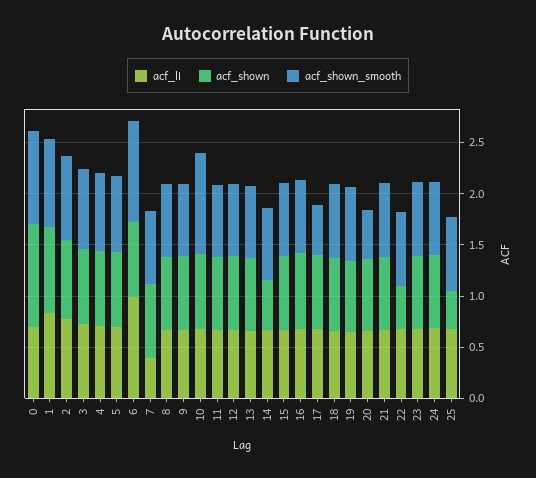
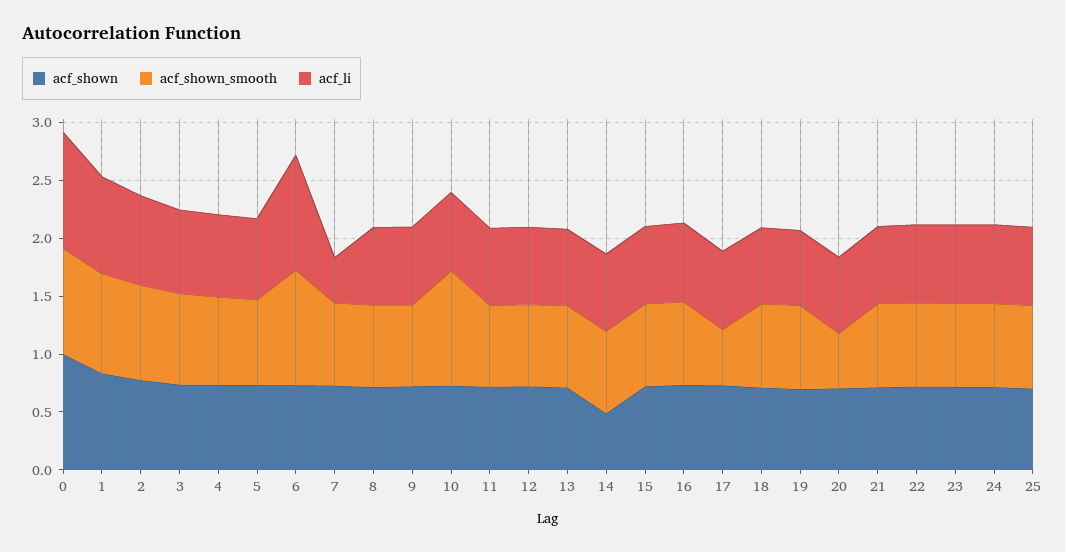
  {
    "acf_li": {
-     "0": 0.7,
+     "0": 1,
      "1": 0.8,
      "2": 0.8,
      "3": 0.7,
      "4": 0.7,
      "5": 0.7,
      "6": 1,
      "7": 0.4,
      "8": 0.7,
      "9": 0.7,
      "10": 0.7,
      "11": 0.7,
      "12": 0.7,
      "13": 0.7,
      "14": 0.7,
      "15": 0.7,
      "16": 0.7,
      "17": 0.7,
      "18": 0.7,
      "19": 0.6,
      "20": 0.7,
      "21": 0.7,
      "22": 0.7,
      "23": 0.7,
      "24": 0.7,
      "25": 0.7
    },
    "acf_shown": {
      "0": 1,
      "1": 0.8,
      "2": 0.8,
      "3": 0.7,
      "4": 0.7,
      "5": 0.7,
      "6": 0.7,
      "7": 0.7,
      "8": 0.7,
      "9": 0.7,
      "10": 0.7,
      "11": 0.7,
      "12": 0.7,
      "13": 0.7,
      "14": 0.5,
      "15": 0.7,
      "16": 0.7,
      "17": 0.7,
      "18": 0.7,
      "19": 0.7,
      "20": 0.7,
      "21": 0.7,
-     "22": 0.4,
+     "22": 0.7,
      "23": 0.7,
      "24": 0.7,
-     "25": 0.4
+     "25": 0.7
    },
    "acf_shown_smooth": {
      "0": 0.9,
      "1": 0.9,
      "2": 0.8,
      "3": 0.8,
      "4": 0.8,
      "5": 0.7,
      "6": 1,
      "7": 0.7,
      "8": 0.7,
      "9": 0.7,
      "10": 1,
      "11": 0.7,
      "12": 0.7,
      "13": 0.7,
      "14": 0.7,
      "15": 0.7,
      "16": 0.7,
      "17": 0.5,
      "18": 0.7,
      "19": 0.7,
      "20": 0.5,
      "21": 0.7,
      "22": 0.7,
      "23": 0.7,
      "24": 0.7,
      "25": 0.7
    }
  }

